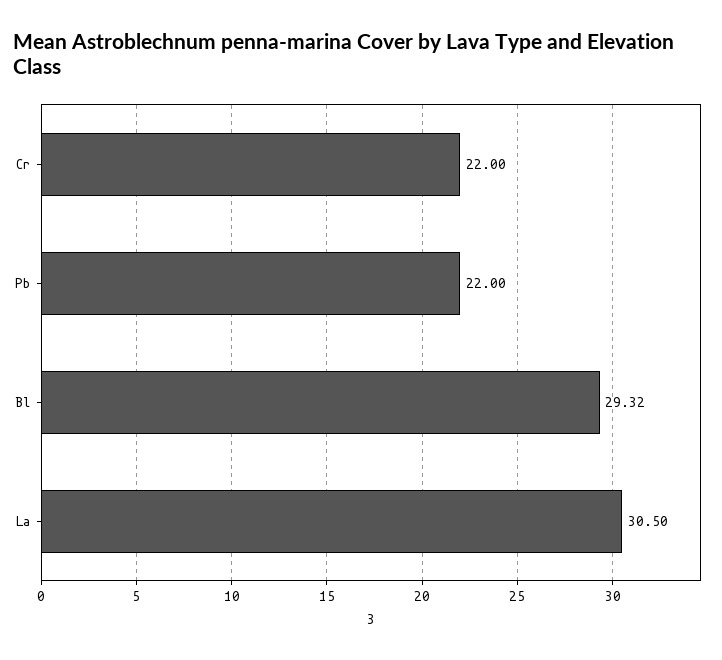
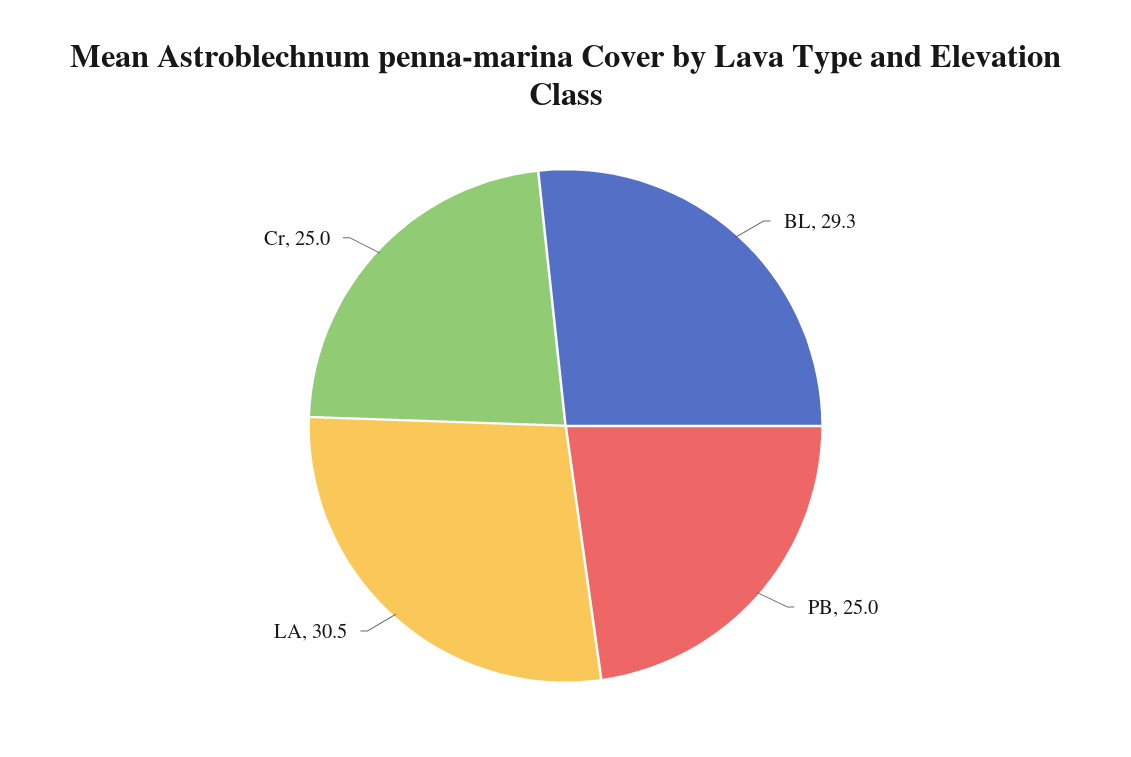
  {
-   "Cr": 22,
+   "Cr": 25,
-   "Pb": 22,
+   "Pb": 25,
    "Bl": 29.32,
    "La": 30.5
  }

